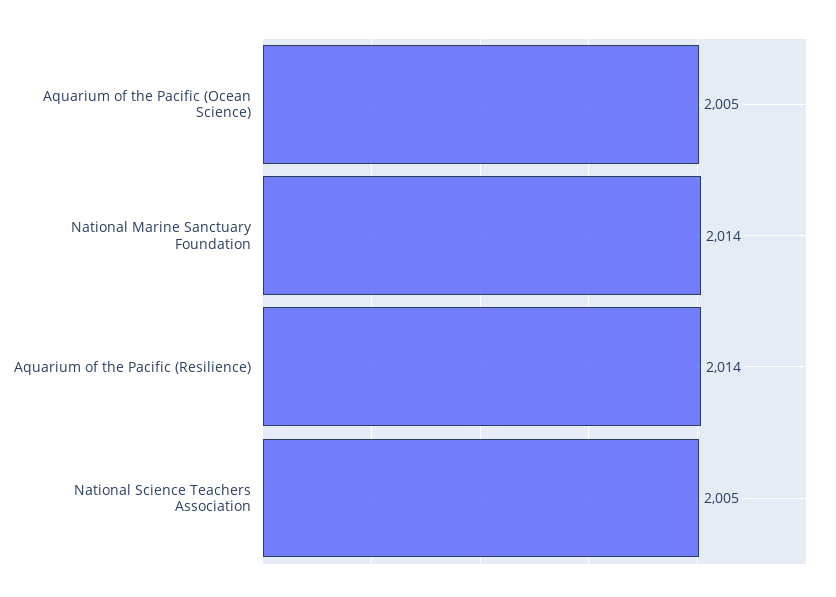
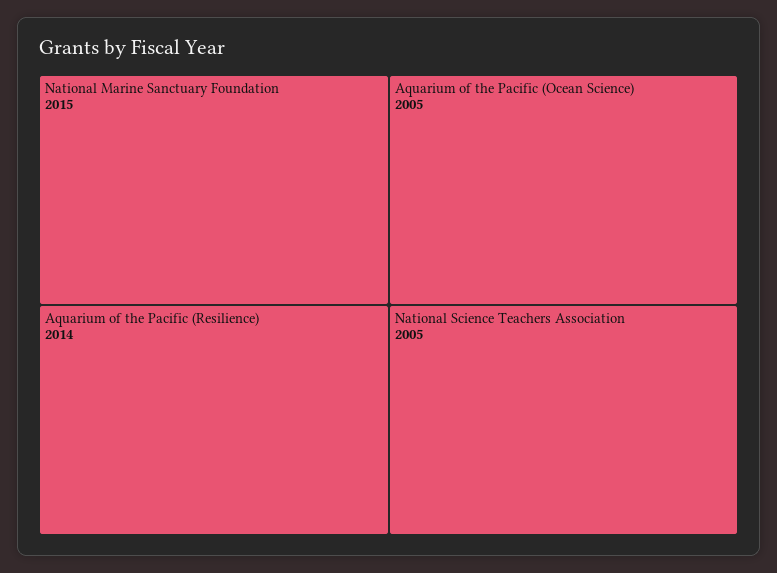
  {
    "Aquarium of the Pacific (Ocean Science)": 2005,
-   "National Marine Sanctuary Foundation": 2014,
+   "National Marine Sanctuary Foundation": 2015,
    "Aquarium of the Pacific (Resilience)": 2014,
    "National Science Teachers Association": 2005
  }

